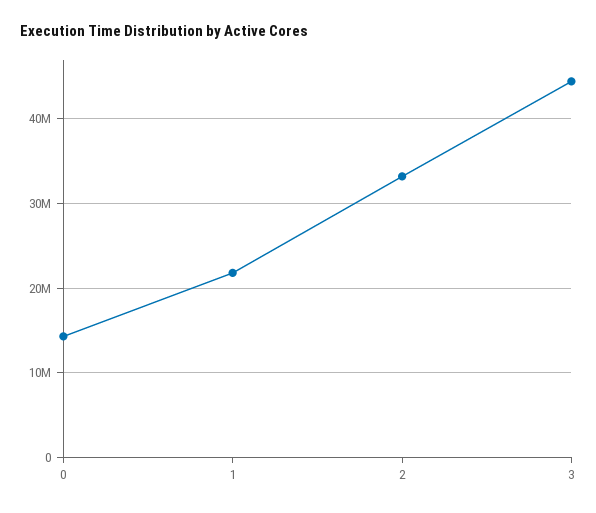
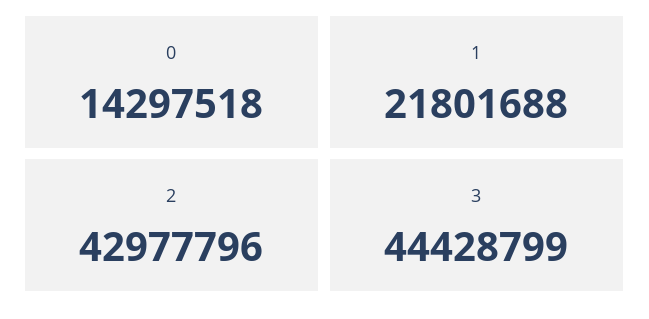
  {
    "0": 14297518,
    "1": 21801688,
-   "2": 33000000,
+   "2": 42977796,
    "3": 44428799
  }

